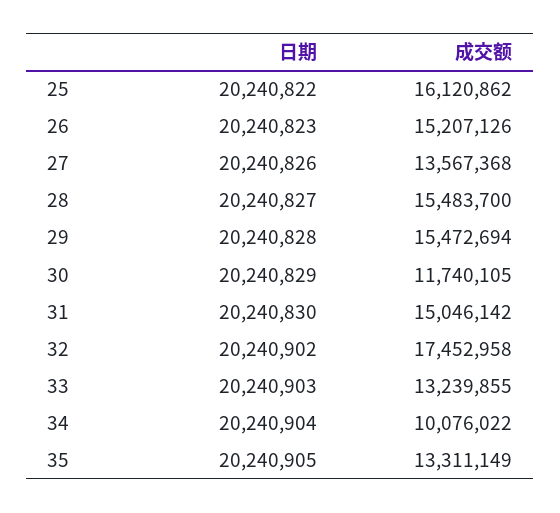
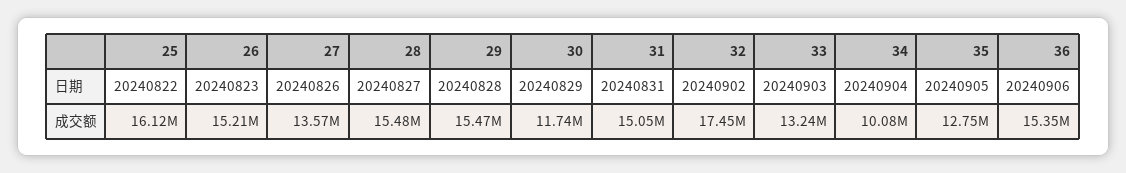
  {
    "日期": {
      "25": 20240822,
      "26": 20240823,
      "27": 20240826,
      "28": 20240827,
      "29": 20240828,
      "30": 20240829,
-     "31": 20240830,
+     "31": 20240831,
      "32": 20240902,
      "33": 20240903,
      "34": 20240904,
-     "35": 20240905
+     "35": 20240905,
+     "36": 20240906
    },
    "成交额": {
      "25": 16120862,
      "26": 15207126,
      "27": 13567368,
      "28": 15483700,
      "29": 15472694,
      "30": 11740105,
      "31": 15046142,
      "32": 17452958,
      "33": 13239855,
      "34": 10076022,
-     "35": 13311149
+     "35": 12750000,
+     "36": 15350000
    }
  }

